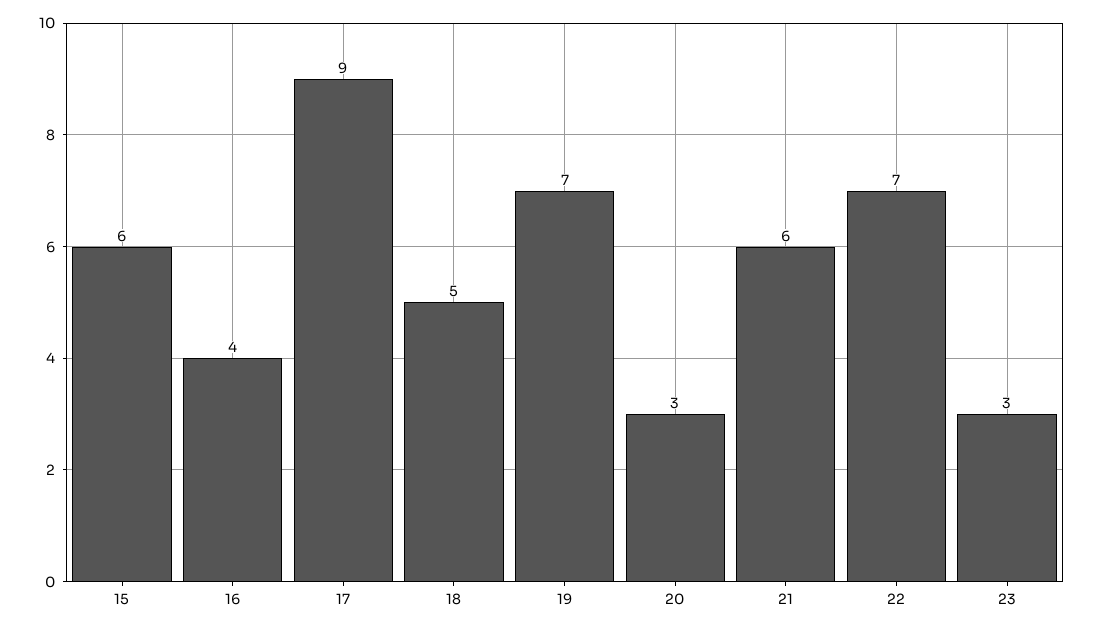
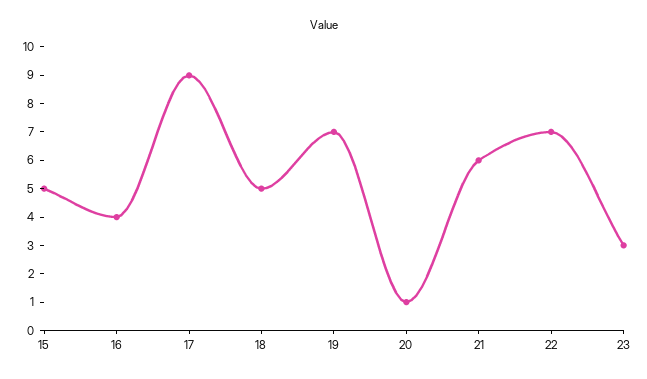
  {
-   "15": 6,
+   "15": 5,
    "16": 4,
    "17": 9,
    "18": 5,
    "19": 7,
-   "20": 3,
+   "20": 1,
    "21": 6,
    "22": 7,
    "23": 3
  }

